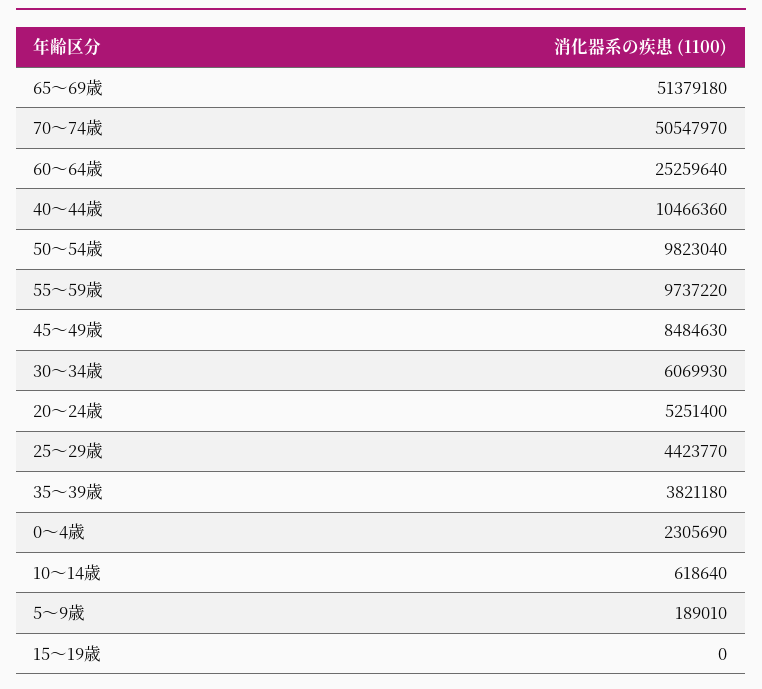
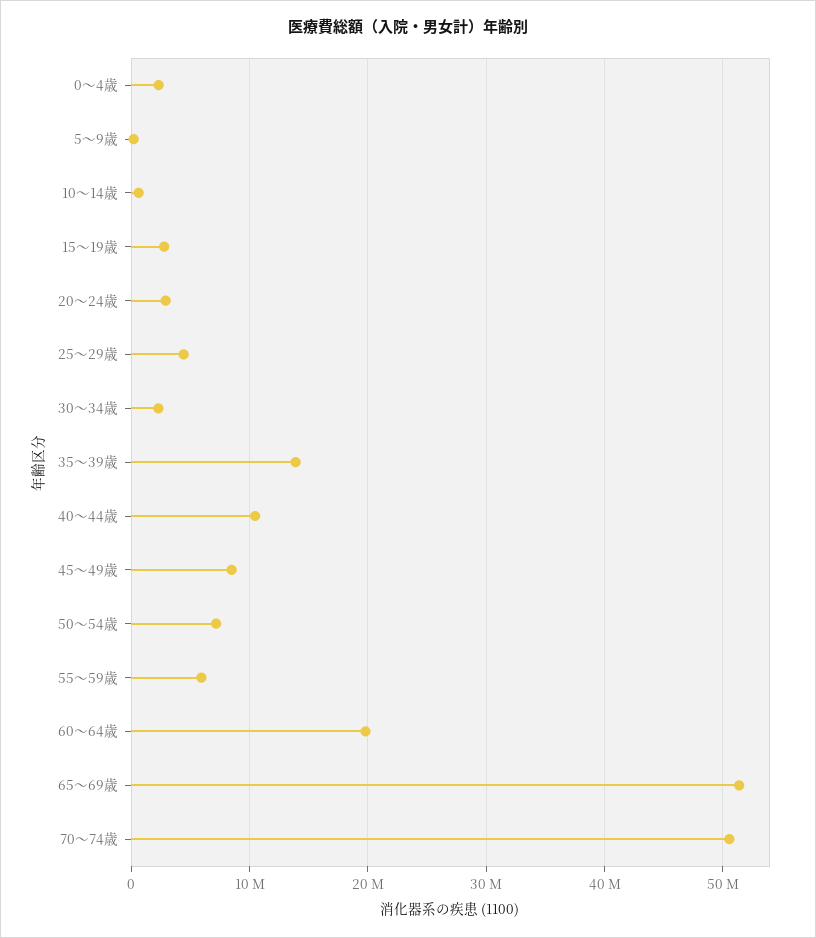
  {
    "65～69歳": 51379180,
    "70～74歳": 50547970,
-   "60～64歳": 25259640,
+   "60～64歳": 20000000,
    "40～44歳": 10466360,
-   "50～54歳": 9823040,
+   "50～54歳": 7000000,
-   "55～59歳": 9737220,
+   "55～59歳": 6000000,
    "45～49歳": 8484630,
-   "30～34歳": 6069930,
+   "30～34歳": 2000000,
-   "20～24歳": 5251400,
+   "20～24歳": 3000000,
    "25～29歳": 4423770,
-   "35～39歳": 3821180,
+   "35～39歳": 14000000,
    "0～4歳": 2305690,
    "10～14歳": 618640,
    "5～9歳": 189010,
-   "15～19歳": 0
+   "15～19歳": 3000000
  }

